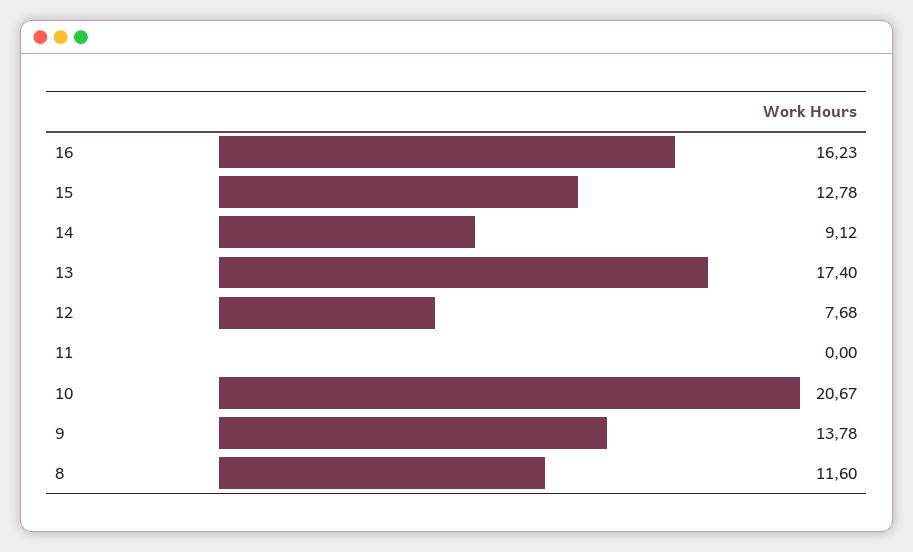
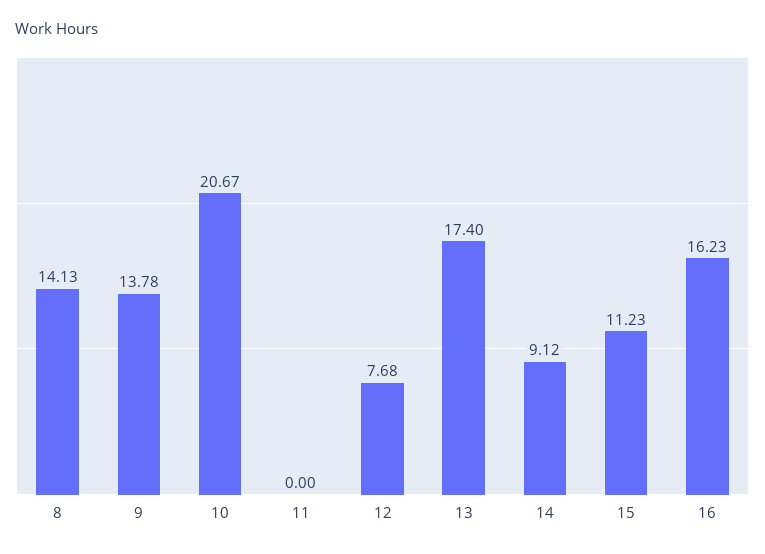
  {
    "16": 16.23,
-   "15": 12.78,
+   "15": 11.23,
    "14": 9.12,
    "13": 17.4,
    "12": 7.68,
    "11": 0,
    "10": 20.67,
    "9": 13.78,
-   "8": 11.6
+   "8": 14.13
  }

